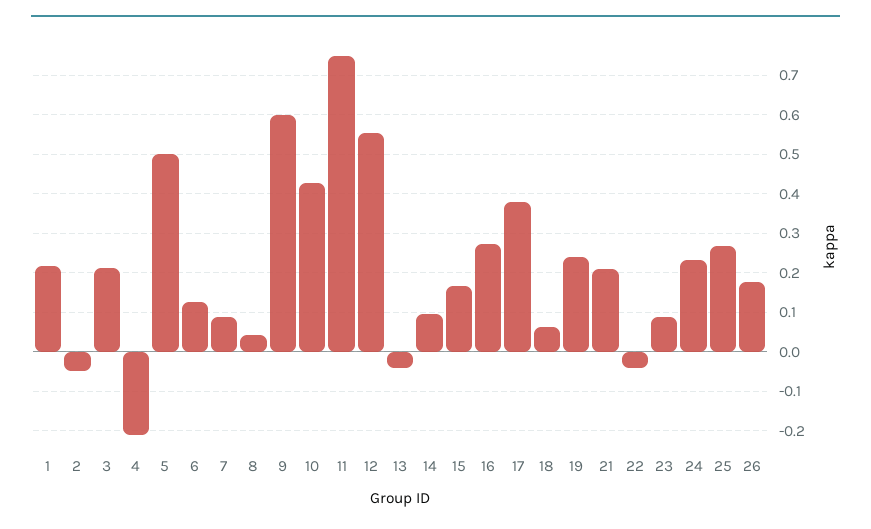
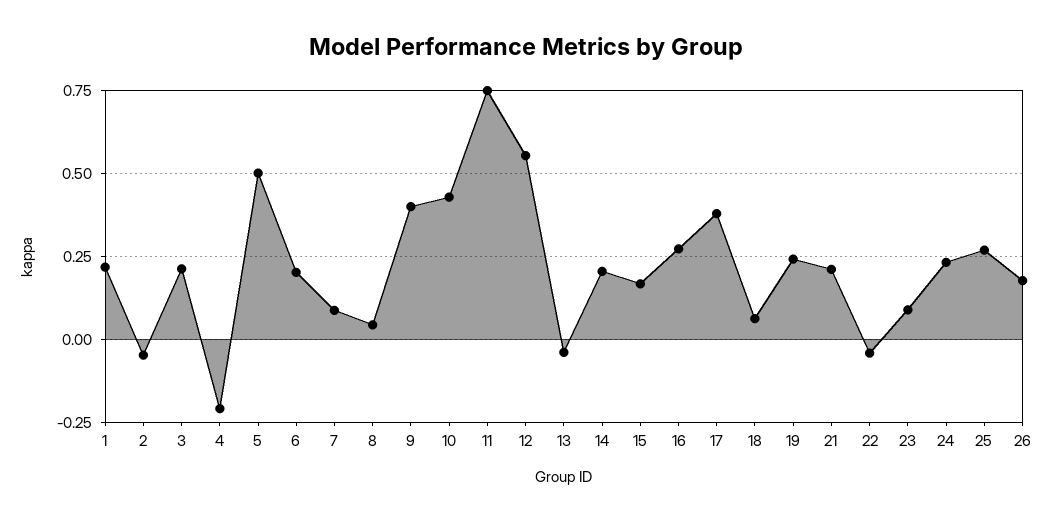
  {
    "1": 0.22,
    "2": -0.04,
    "3": 0.22,
    "4": -0.2,
    "5": 0.5,
-   "6": 0.12,
+   "6": 0.2,
    "7": 0.08,
    "8": 0.04,
-   "9": 0.6,
+   "9": 0.4,
    "10": 0.42,
    "11": 0.76,
    "12": 0.56,
    "13": -0.04,
-   "14": 0.1,
+   "14": 0.2,
    "15": 0.16,
    "16": 0.28,
    "17": 0.38,
    "18": 0.06,
    "19": 0.24,
    "21": 0.22,
    "22": -0.04,
    "23": 0.08,
    "24": 0.24,
    "25": 0.26,
    "26": 0.18
  }

